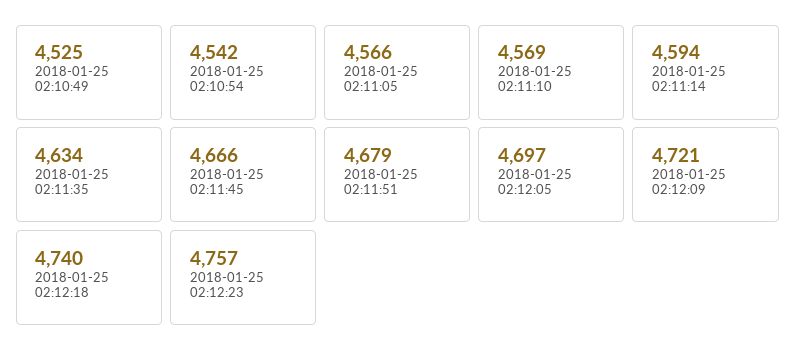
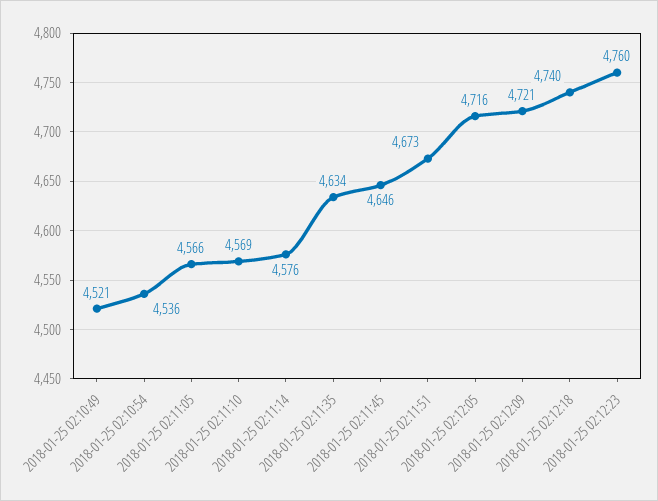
  {
-   "2018-01-25 02:10:49": 4525,
+   "2018-01-25 02:10:49": 4521,
-   "2018-01-25 02:10:54": 4542,
+   "2018-01-25 02:10:54": 4536,
    "2018-01-25 02:11:05": 4566,
    "2018-01-25 02:11:10": 4569,
-   "2018-01-25 02:11:14": 4594,
+   "2018-01-25 02:11:14": 4576,
    "2018-01-25 02:11:35": 4634,
-   "2018-01-25 02:11:45": 4666,
+   "2018-01-25 02:11:45": 4646,
-   "2018-01-25 02:11:51": 4679,
+   "2018-01-25 02:11:51": 4673,
-   "2018-01-25 02:12:05": 4697,
+   "2018-01-25 02:12:05": 4716,
    "2018-01-25 02:12:09": 4721,
    "2018-01-25 02:12:18": 4740,
-   "2018-01-25 02:12:23": 4757
+   "2018-01-25 02:12:23": 4760
  }

